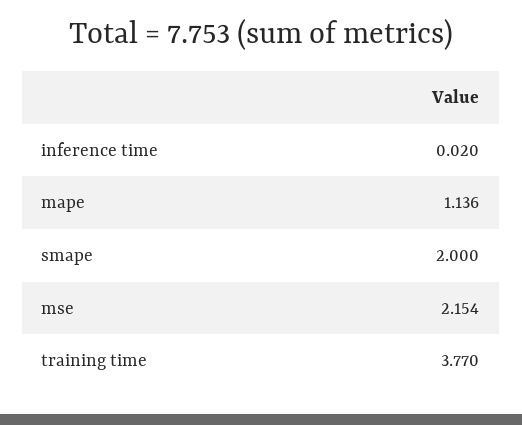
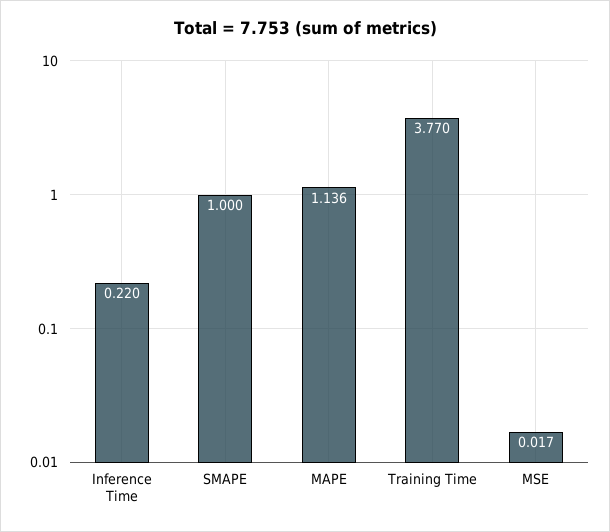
  {
-   "inference time": 0.02,
+   "inference time": 0.22,
    "mape": 1.136,
-   "smape": 2,
+   "smape": 1,
-   "mse": 2.154,
+   "mse": 0.017,
    "training time": 3.77
  }

